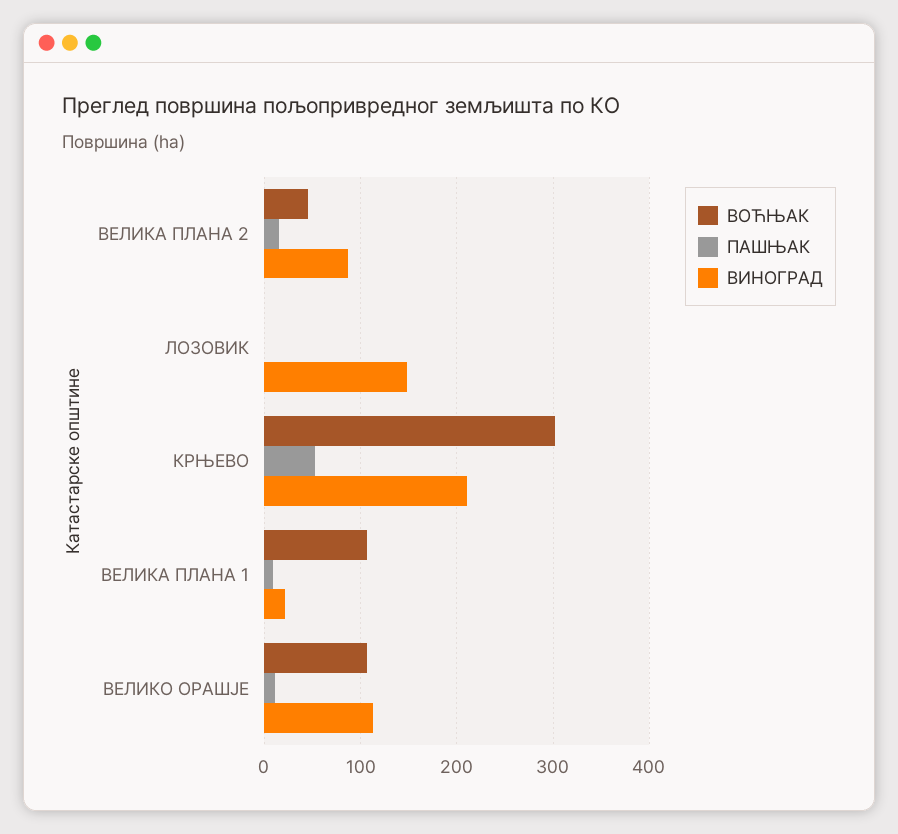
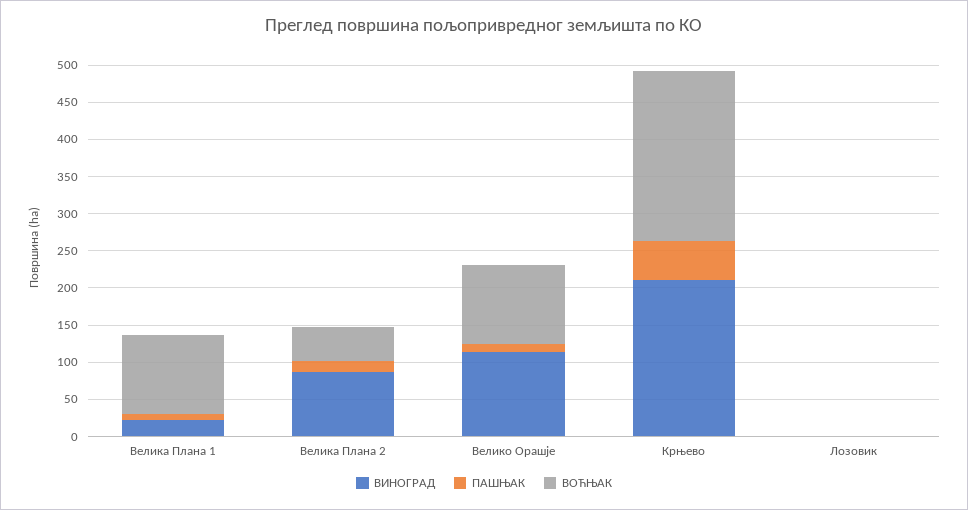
  {
    "ВОЋЊАК": {
      "ВЕЛИКА ПЛАНА 2": 50,
      "ЛОЗОВИК": 0,
-     "КРЊЕВО": 300,
+     "КРЊЕВО": 225,
      "ВЕЛИКА ПЛАНА 1": 110,
      "ВЕЛИКО ОРАШЈЕ": 110
    },
    "ПАШЊАК": {
      "ВЕЛИКА ПЛАНА 2": 20,
      "ЛОЗОВИК": 0,
      "КРЊЕВО": 50,
      "ВЕЛИКА ПЛАНА 1": 10,
      "ВЕЛИКО ОРАШЈЕ": 10
    },
    "ВИНОГРАД": {
      "ВЕЛИКА ПЛАНА 2": 90,
-     "ЛОЗОВИК": 150,
+     "ЛОЗОВИК": 0,
      "КРЊЕВО": 210,
      "ВЕЛИКА ПЛАНА 1": 20,
      "ВЕЛИКО ОРАШЈЕ": 110
    }
  }

